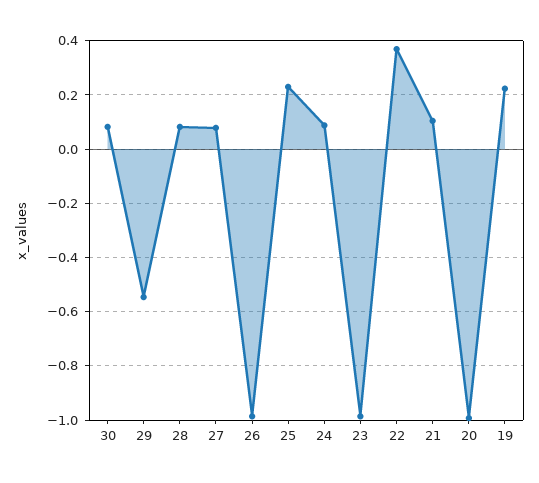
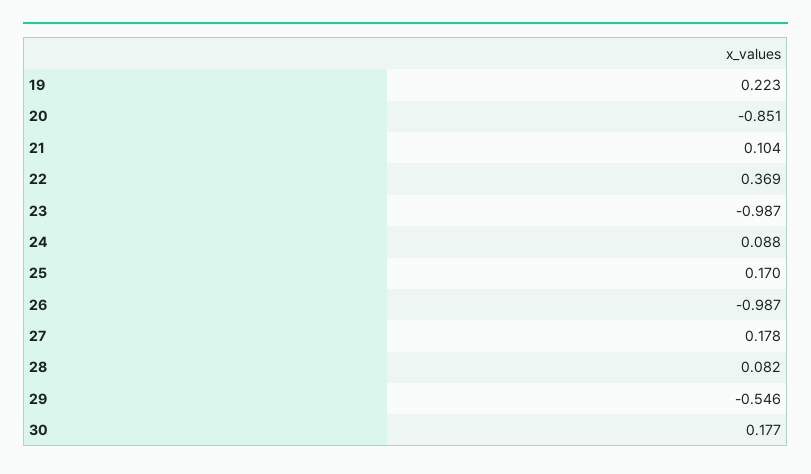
  {
-   "30": 0.075,
+   "30": 0.177,
    "29": -0.546,
    "28": 0.082,
-   "27": 0.075,
+   "27": 0.178,
    "26": -0.987,
-   "25": 0.225,
+   "25": 0.17,
    "24": 0.088,
    "23": -0.987,
    "22": 0.369,
    "21": 0.104,
-   "20": -1,
+   "20": -0.851,
    "19": 0.223
  }

